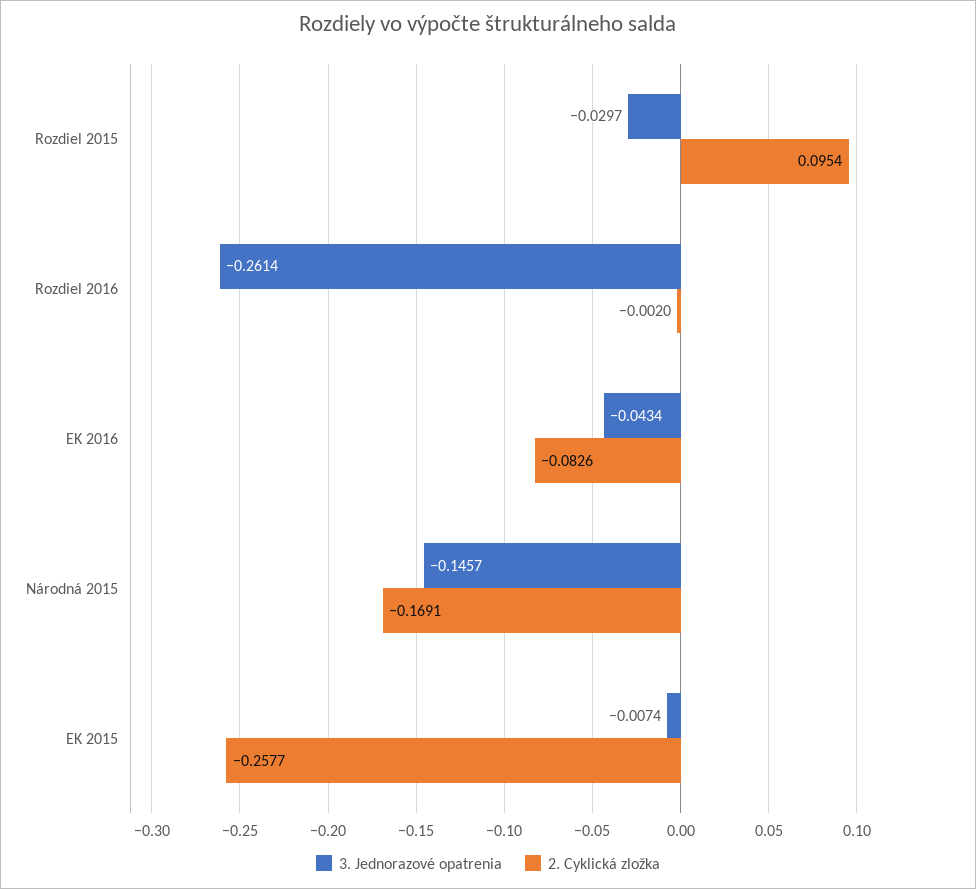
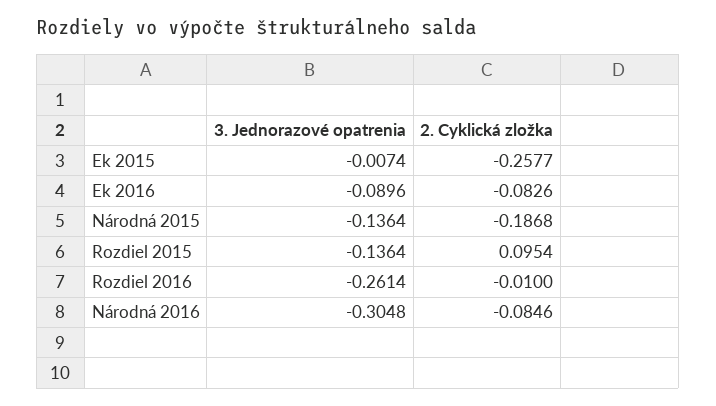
  {
    "3. Jednorazové opatrenia": {
-     "Rozdiel 2015": -0.0297,
+     "Rozdiel 2015": -0.1364,
      "Rozdiel 2016": -0.2614,
-     "EK 2016": -0.0434,
+     "EK 2016": -0.0896,
-     "Národná 2015": -0.1457,
+     "Národná 2015": -0.1364,
-     "EK 2015": -0.0074
+     "EK 2015": -0.0074,
+     "Národná 2016": -0.3048
    },
    "2. Cyklická zložka": {
      "Rozdiel 2015": 0.0954,
-     "Rozdiel 2016": -0.002,
+     "Rozdiel 2016": -0.01,
      "EK 2016": -0.0826,
-     "Národná 2015": -0.1691,
+     "Národná 2015": -0.1868,
-     "EK 2015": -0.2577
+     "EK 2015": -0.2577,
+     "Národná 2016": -0.0846
    }
  }

